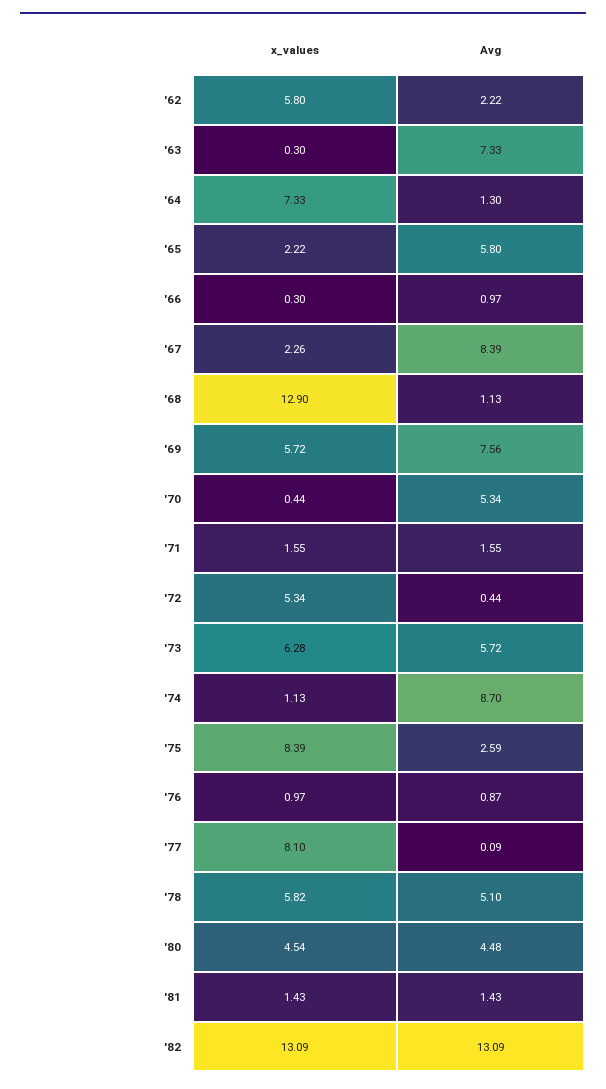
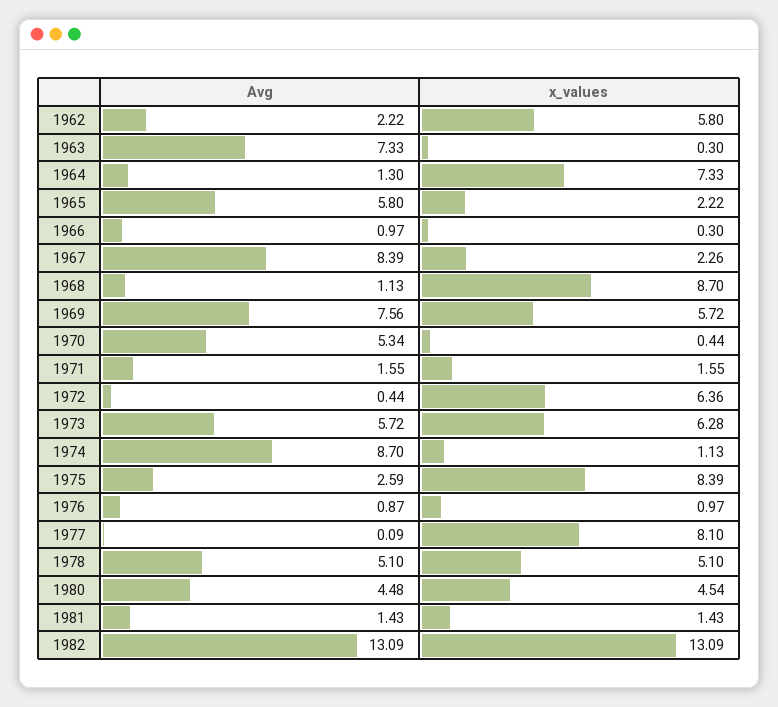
  {
    "x_values": {
      "'62": 5.8,
      "'63": 0.3,
      "'64": 7.33,
      "'65": 2.22,
      "'66": 0.3,
      "'67": 2.26,
-     "'68": 12.9,
+     "'68": 8.7,
      "'69": 5.72,
      "'70": 0.44,
      "'71": 1.55,
-     "'72": 5.34,
+     "'72": 6.36,
      "'73": 6.28,
      "'74": 1.13,
      "'75": 8.39,
      "'76": 0.97,
      "'77": 8.1,
-     "'78": 5.82,
+     "'78": 5.1,
      "'80": 4.54,
      "'81": 1.43,
      "'82": 13.09
    },
    "Avg": {
      "'62": 2.22,
      "'63": 7.33,
      "'64": 1.3,
      "'65": 5.8,
      "'66": 0.97,
      "'67": 8.39,
      "'68": 1.13,
      "'69": 7.56,
      "'70": 5.34,
      "'71": 1.55,
      "'72": 0.44,
      "'73": 5.72,
      "'74": 8.7,
      "'75": 2.59,
      "'76": 0.87,
      "'77": 0.09,
      "'78": 5.1,
      "'80": 4.48,
      "'81": 1.43,
      "'82": 13.09
    }
  }

